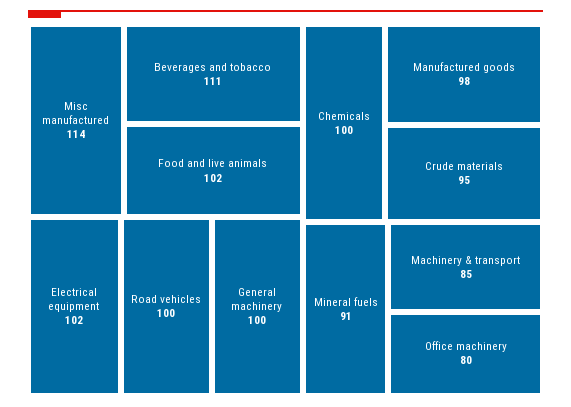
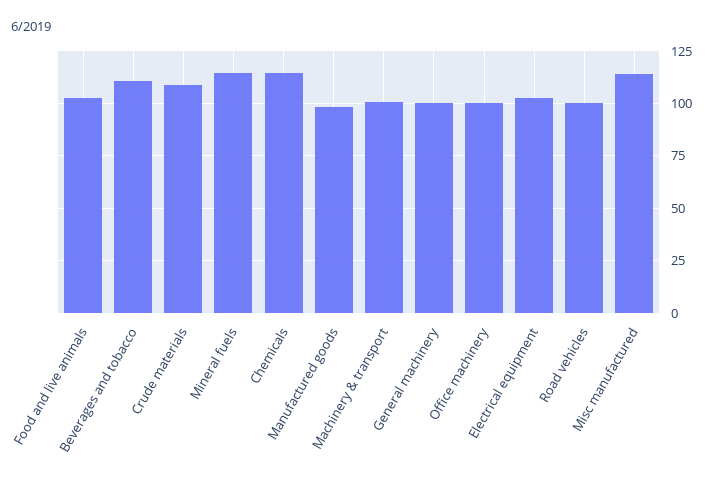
  {
    "Misc manufactured": 114,
    "Beverages and tobacco": 111,
    "Food and live animals": 102,
    "Electrical equipment": 102,
    "Road vehicles": 100,
    "General machinery": 100,
-   "Chemicals": 100,
+   "Chemicals": 115,
    "Manufactured goods": 98,
-   "Crude materials": 95,
+   "Crude materials": 110,
-   "Mineral fuels": 91,
+   "Mineral fuels": 115,
-   "Machinery & transport": 85,
+   "Machinery & transport": 100,
-   "Office machinery": 80
+   "Office machinery": 100
  }

